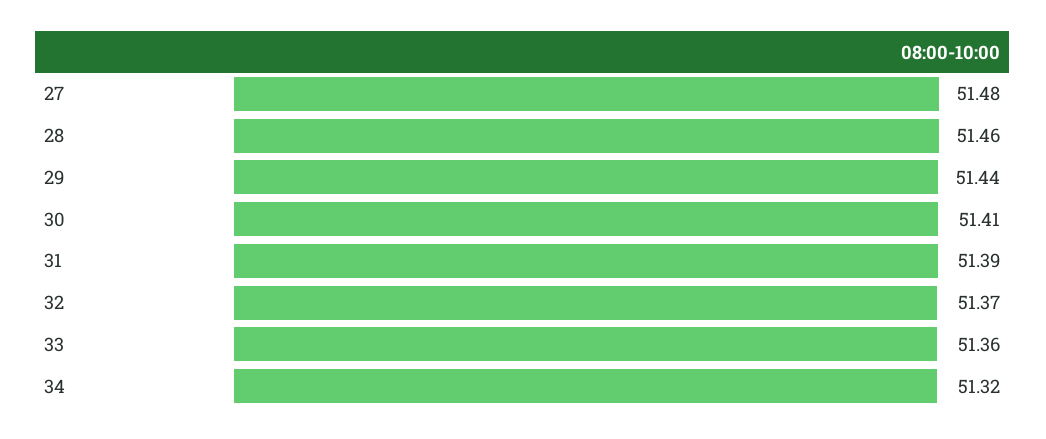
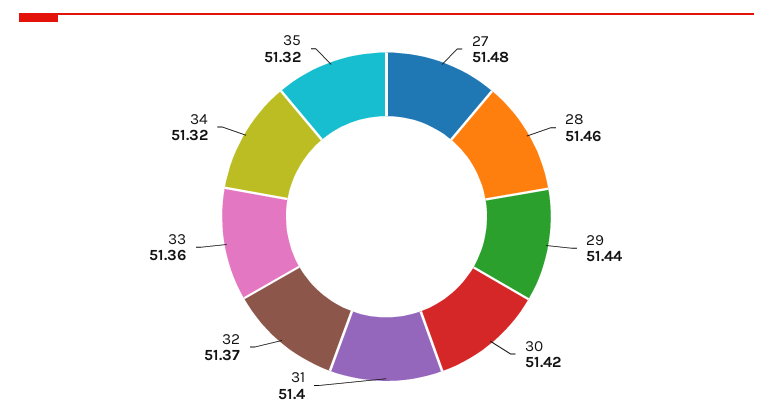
  {
    "27": 51.48,
    "28": 51.46,
    "29": 51.44,
-   "30": 51.41,
+   "30": 51.42,
-   "31": 51.39,
+   "31": 51.4,
    "32": 51.37,
    "33": 51.36,
-   "34": 51.32
+   "34": 51.32,
+   "35": 51.32
  }

